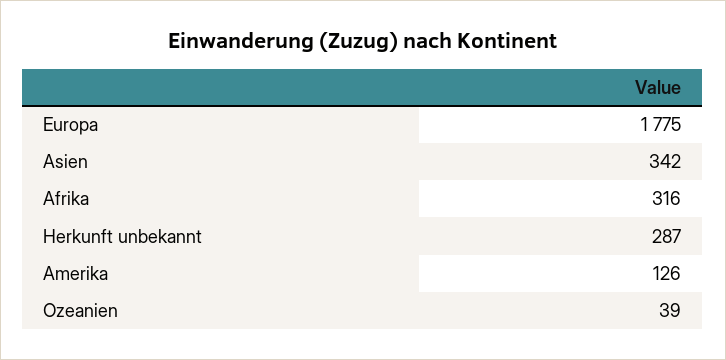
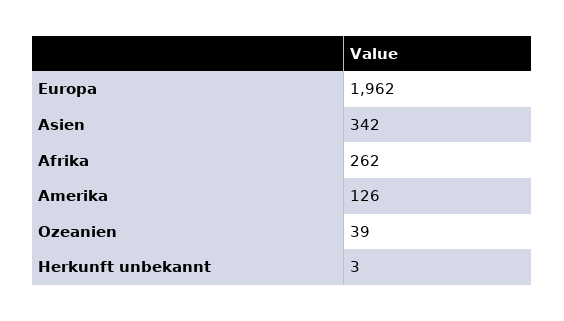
  {
-   "Europa": 1775,
+   "Europa": 1962,
    "Asien": 342,
-   "Afrika": 316,
+   "Afrika": 262,
-   "Herkunft unbekannt": 287,
+   "Herkunft unbekannt": 3,
    "Amerika": 126,
    "Ozeanien": 39
  }

